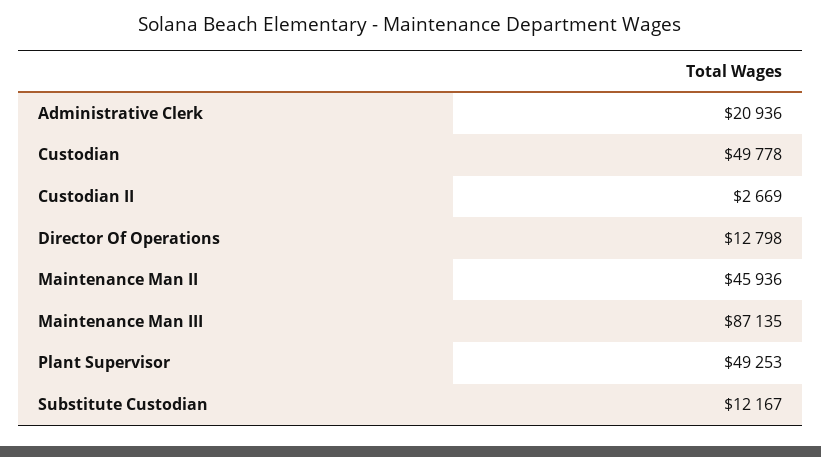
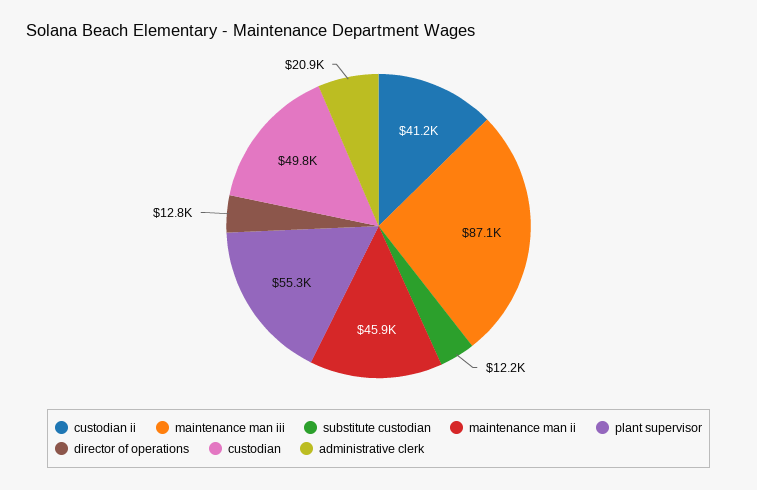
  {
    "Administrative Clerk": 20936,
    "Custodian": 49778,
-   "Custodian II": 2669,
+   "Custodian II": 41200,
    "Director Of Operations": 12798,
    "Maintenance Man II": 45936,
    "Maintenance Man III": 87135,
-   "Plant Supervisor": 49253,
+   "Plant Supervisor": 55300,
    "Substitute Custodian": 12167
  }

